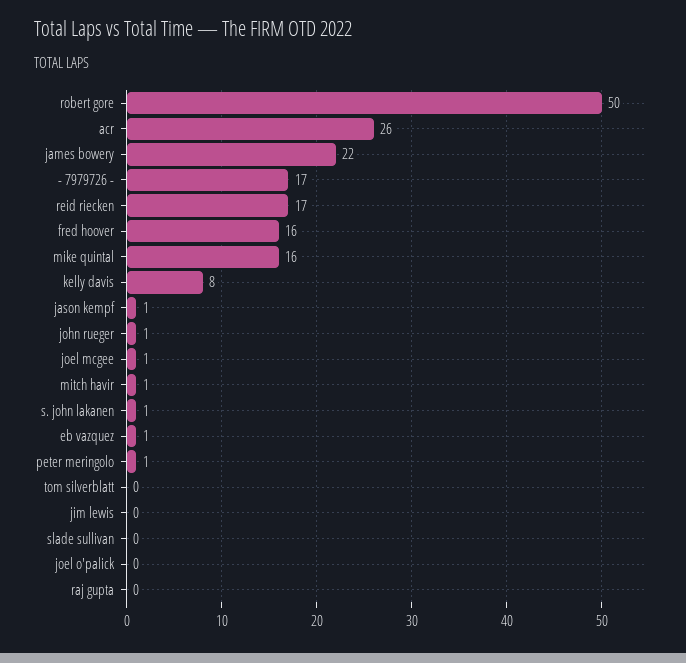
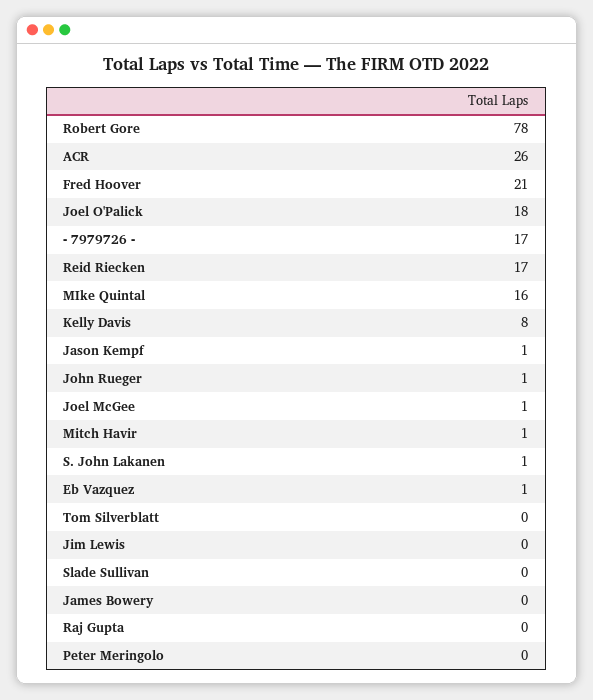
  {
-   "robert gore": 50,
+   "robert gore": 78,
    "acr": 26,
-   "james bowery": 22,
+   "james bowery": 0,
    "- 7979726 -": 17,
    "reid riecken": 17,
-   "fred hoover": 16,
+   "fred hoover": 21,
    "mike quintal": 16,
    "kelly davis": 8,
    "jason kempf": 1,
    "john rueger": 1,
    "joel mcgee": 1,
    "mitch havir": 1,
    "s. john lakanen": 1,
    "eb vazquez": 1,
-   "peter meringolo": 1,
+   "peter meringolo": 0,
    "tom silverblatt": 0,
    "jim lewis": 0,
    "slade sullivan": 0,
-   "joel o'palick": 0,
+   "joel o'palick": 18,
    "raj gupta": 0
  }

